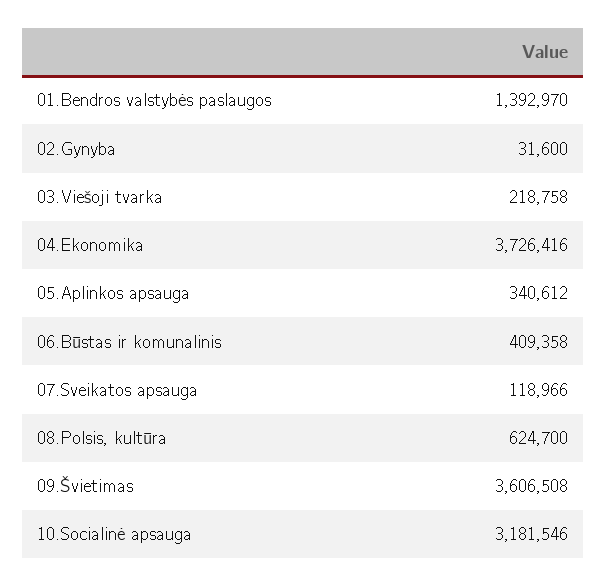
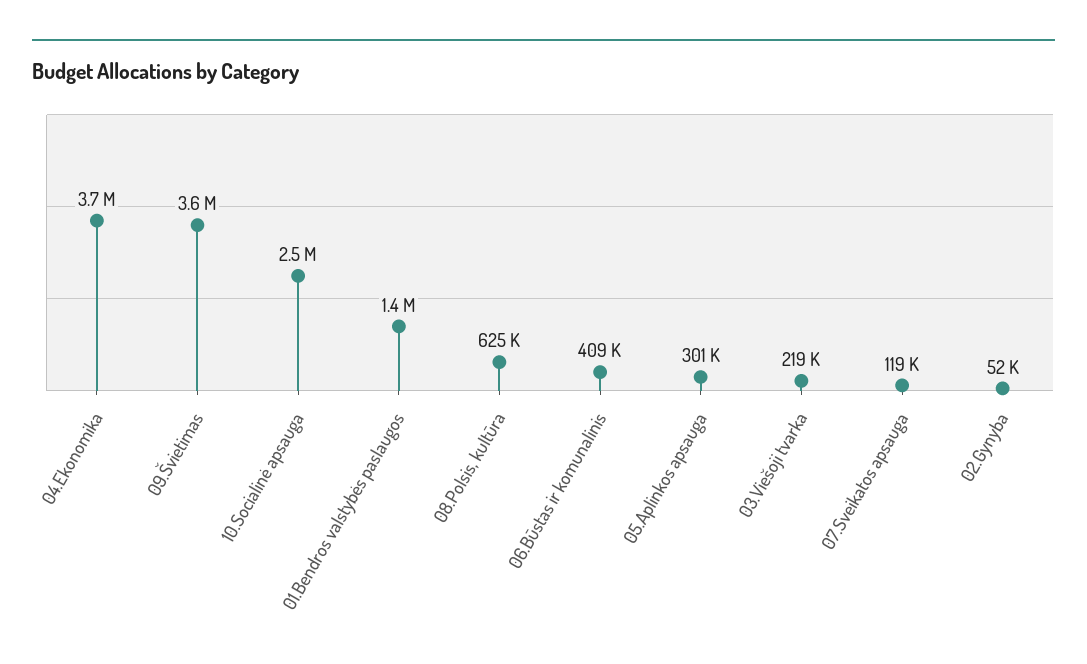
  {
    "01.Bendros valstybės paslaugos": 1392970,
-   "02.Gynyba": 31600,
+   "02.Gynyba": 52000,
    "03.Viešoji tvarka": 218758,
    "04.Ekonomika": 3726416,
-   "05.Aplinkos apsauga": 340612,
+   "05.Aplinkos apsauga": 301000,
    "06.Būstas ir komunalinis": 409358,
    "07.Sveikatos apsauga": 118966,
    "08.Polsis, kultūra": 624700,
    "09.Švietimas": 3606508,
-   "10.Socialinė apsauga": 3181546
+   "10.Socialinė apsauga": 2500000
  }

